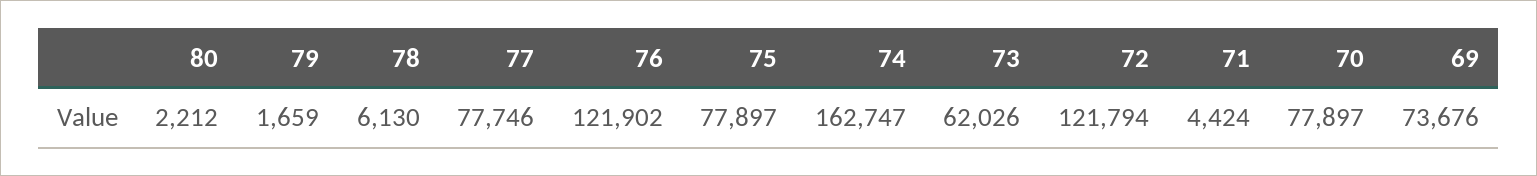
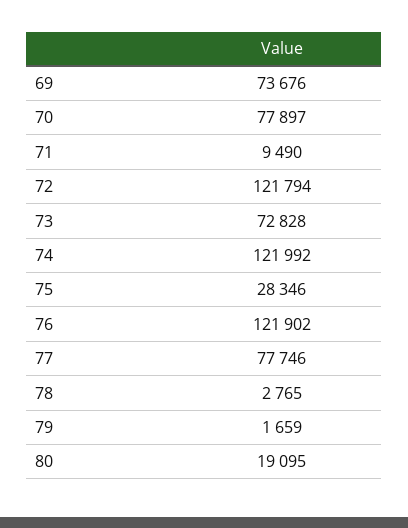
  {
-   "80": 2212,
+   "80": 19095,
    "79": 1659,
-   "78": 6130,
+   "78": 2765,
    "77": 77746,
    "76": 121902,
-   "75": 77897,
+   "75": 28346,
-   "74": 162747,
+   "74": 121992,
-   "73": 62026,
+   "73": 72828,
    "72": 121794,
-   "71": 4424,
+   "71": 9490,
    "70": 77897,
    "69": 73676
  }

